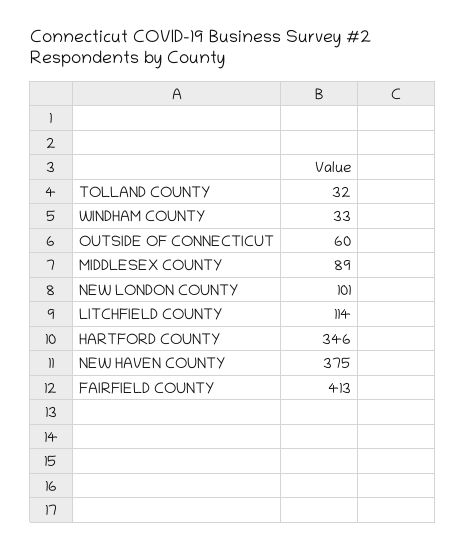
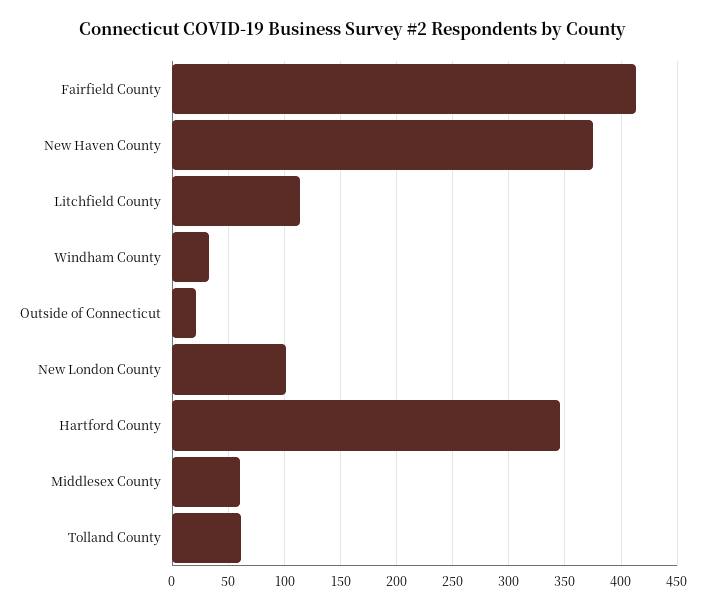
  {
-   "TOLLAND COUNTY": 32,
+   "TOLLAND COUNTY": 60,
    "WINDHAM COUNTY": 33,
-   "OUTSIDE OF CONNECTICUT": 60,
+   "OUTSIDE OF CONNECTICUT": 20,
-   "MIDDLESEX COUNTY": 89,
+   "MIDDLESEX COUNTY": 60,
    "NEW LONDON COUNTY": 101,
    "LITCHFIELD COUNTY": 114,
    "HARTFORD COUNTY": 346,
    "NEW HAVEN COUNTY": 375,
    "FAIRFIELD COUNTY": 413
  }

